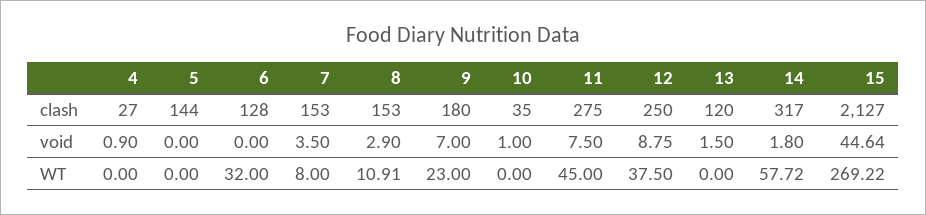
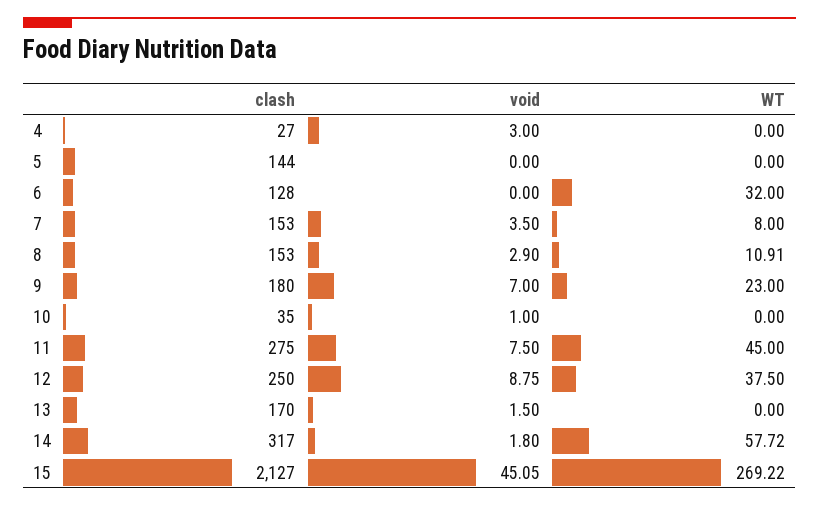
  {
    "4": {
      "clash": 27,
-     "void": 0.9,
+     "void": 3,
      "WT": 0
    },
    "5": {
      "clash": 144,
      "void": 0,
      "WT": 0
    },
    "6": {
      "clash": 128,
      "void": 0,
      "WT": 32
    },
    "7": {
      "clash": 153,
      "void": 3.5,
      "WT": 8
    },
    "8": {
      "clash": 153,
      "void": 2.9,
      "WT": 10.91
    },
    "9": {
      "clash": 180,
      "void": 7,
      "WT": 23
    },
    "10": {
      "clash": 35,
      "void": 1,
      "WT": 0
    },
    "11": {
      "clash": 275,
      "void": 7.5,
      "WT": 45
    },
    "12": {
      "clash": 250,
      "void": 8.75,
      "WT": 37.5
    },
    "13": {
-     "clash": 120,
+     "clash": 170,
      "void": 1.5,
      "WT": 0
    },
    "14": {
      "clash": 317,
      "void": 1.8,
      "WT": 57.72
    },
    "15": {
      "clash": 2127,
-     "void": 44.64,
+     "void": 45.05,
      "WT": 269.22
    }
  }

